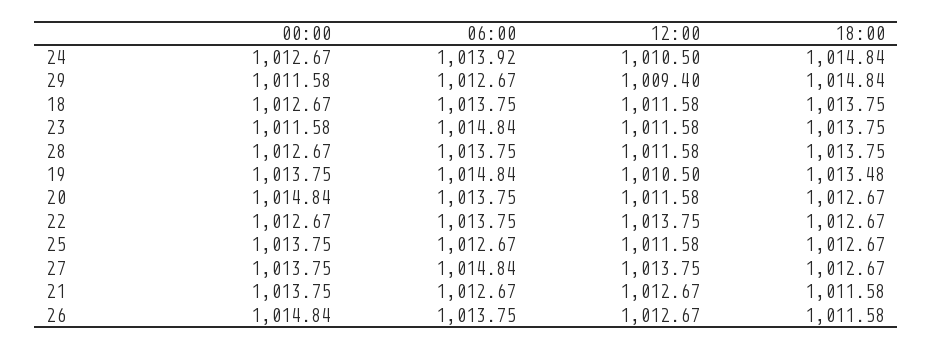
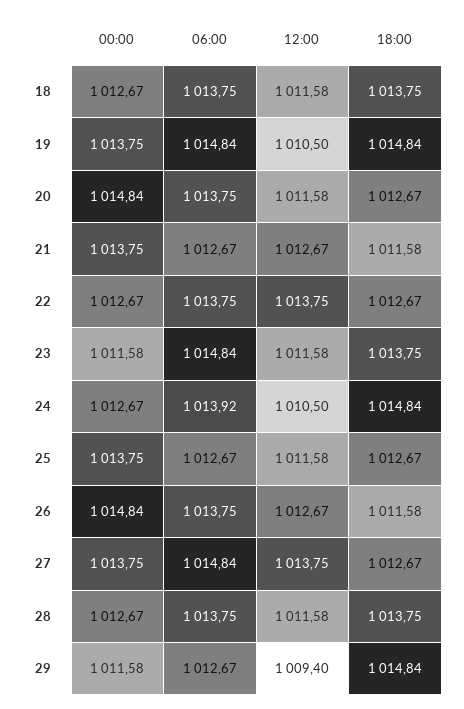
  {
    "00:00": {
      "24": 1012.67,
      "29": 1011.58,
      "18": 1012.67,
      "23": 1011.58,
      "28": 1012.67,
      "19": 1013.75,
      "20": 1014.84,
      "22": 1012.67,
      "25": 1013.75,
      "27": 1013.75,
      "21": 1013.75,
      "26": 1014.84
    },
    "06:00": {
      "24": 1013.92,
      "29": 1012.67,
      "18": 1013.75,
      "23": 1014.84,
      "28": 1013.75,
      "19": 1014.84,
      "20": 1013.75,
      "22": 1013.75,
      "25": 1012.67,
      "27": 1014.84,
      "21": 1012.67,
      "26": 1013.75
    },
    "12:00": {
      "24": 1010.5,
      "29": 1009.4,
      "18": 1011.58,
      "23": 1011.58,
      "28": 1011.58,
      "19": 1010.5,
      "20": 1011.58,
      "22": 1013.75,
      "25": 1011.58,
      "27": 1013.75,
      "21": 1012.67,
      "26": 1012.67
    },
    "18:00": {
      "24": 1014.84,
      "29": 1014.84,
      "18": 1013.75,
      "23": 1013.75,
      "28": 1013.75,
-     "19": 1013.48,
+     "19": 1014.84,
      "20": 1012.67,
      "22": 1012.67,
      "25": 1012.67,
      "27": 1012.67,
      "21": 1011.58,
      "26": 1011.58
    }
  }

